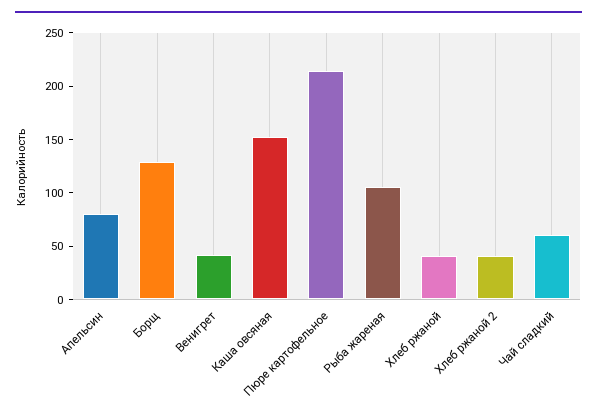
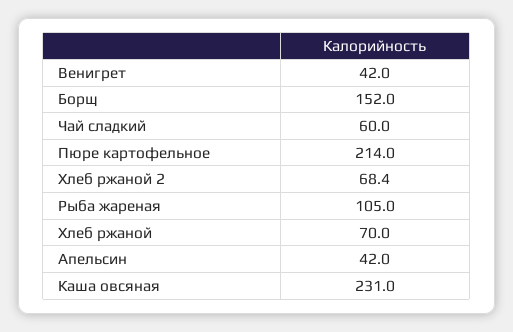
  {
-   "Апельсин": 80,
+   "Апельсин": 42,
-   "Борщ": 130,
+   "Борщ": 152,
    "Венигрет": 42,
-   "Каша овсяная": 150,
+   "Каша овсяная": 231,
    "Пюре картофельное": 214,
    "Рыба жареная": 105,
-   "Хлеб ржаной": 40,
+   "Хлеб ржаной": 70,
-   "Хлеб ржаной 2": 40,
+   "Хлеб ржаной 2": 68.4,
    "Чай сладкий": 60
  }

